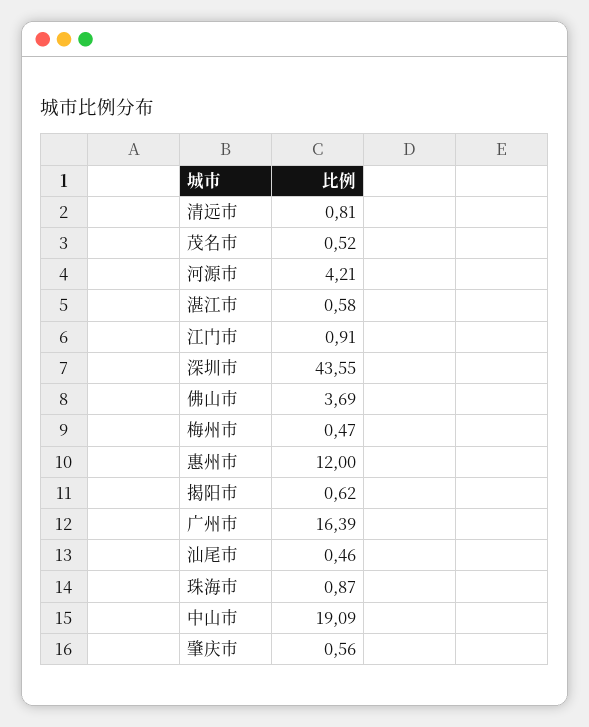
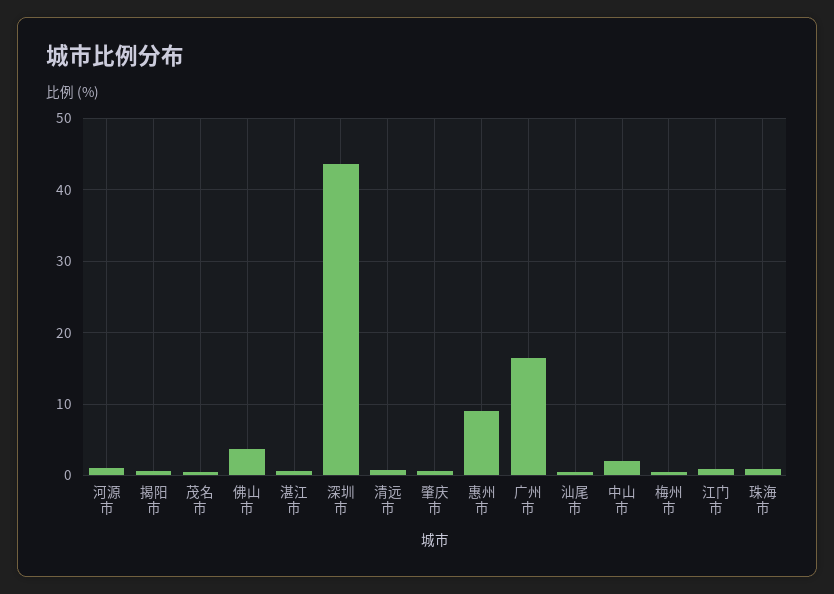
  {
    "清远市": 0.81,
    "茂名市": 0.52,
-   "河源市": 4.21,
+   "河源市": 1,
    "湛江市": 0.58,
    "江门市": 0.91,
    "深圳市": 43.55,
    "佛山市": 3.69,
    "梅州市": 0.47,
-   "惠州市": 12,
+   "惠州市": 9,
    "揭阳市": 0.62,
    "广州市": 16.39,
    "汕尾市": 0.46,
    "珠海市": 0.87,
-   "中山市": 19.09,
+   "中山市": 2,
    "肇庆市": 0.56
  }

